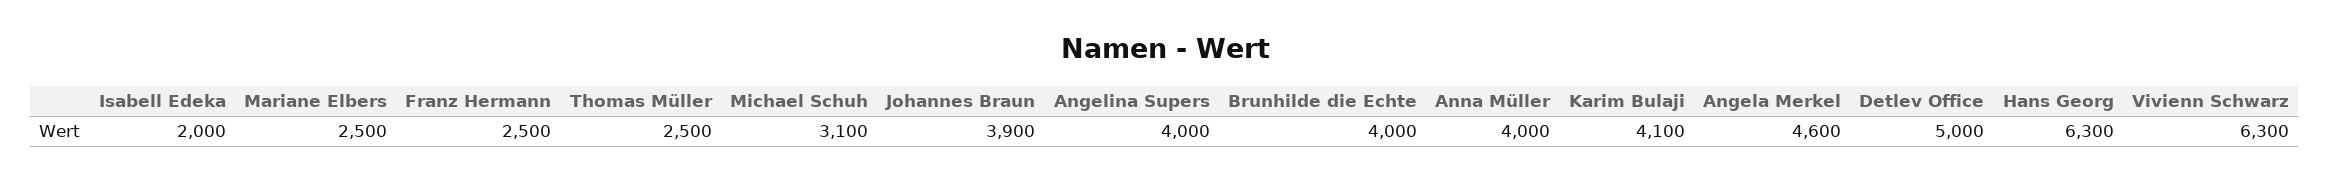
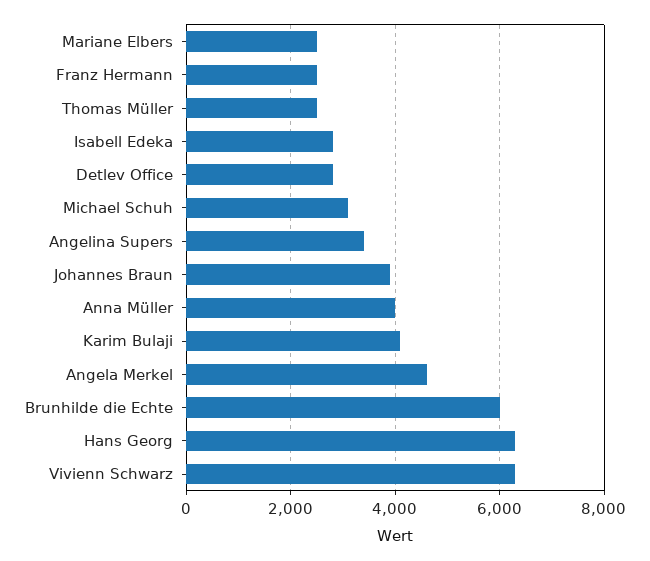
  {
-   "Isabell Edeka": 2000,
+   "Isabell Edeka": 2800,
    "Mariane Elbers": 2500,
    "Franz Hermann": 2500,
    "Thomas Müller": 2500,
    "Michael Schuh": 3100,
    "Johannes Braun": 3900,
-   "Angelina Supers": 4000,
+   "Angelina Supers": 3400,
-   "Brunhilde die Echte": 4000,
+   "Brunhilde die Echte": 6000,
    "Anna Müller": 4000,
    "Karim Bulaji": 4100,
    "Angela Merkel": 4600,
-   "Detlev Office": 5000,
+   "Detlev Office": 2800,
    "Hans Georg": 6300,
    "Vivienn Schwarz": 6300
  }

